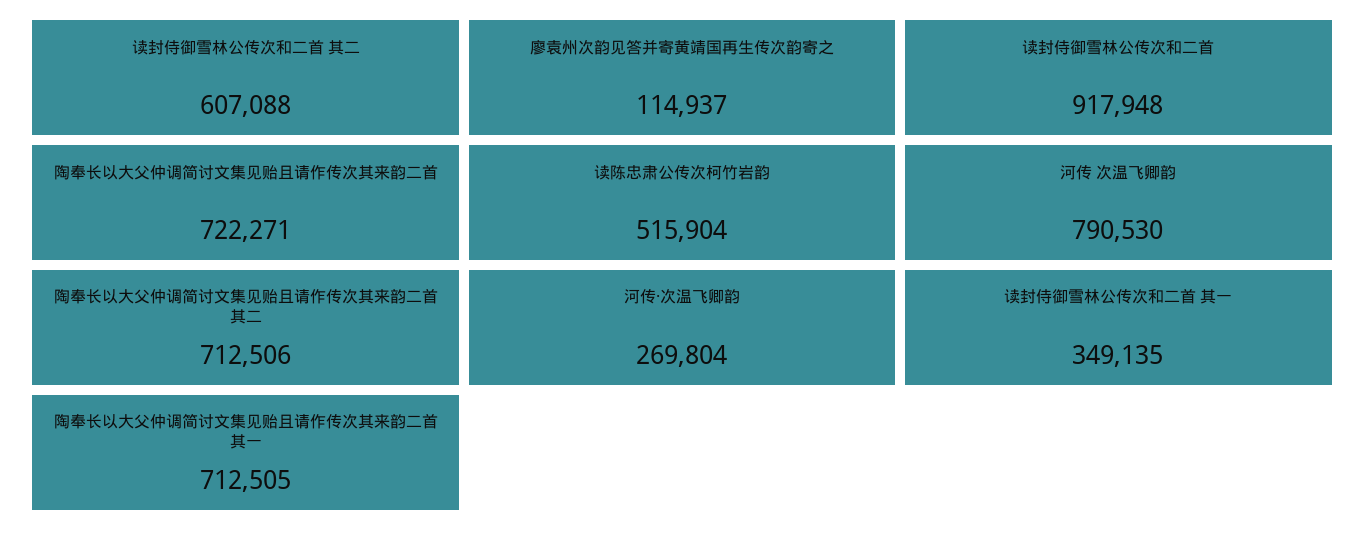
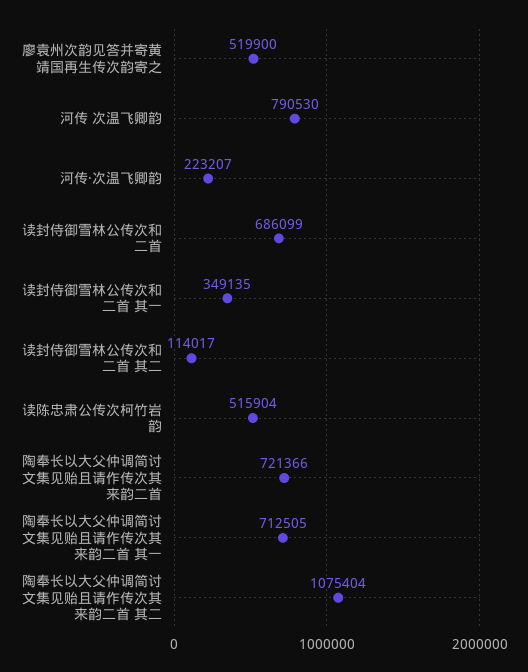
  {
-   "读封侍御雪林公传次和二首 其二": 607088,
+   "读封侍御雪林公传次和二首 其二": 114017,
-   "廖袁州次韵见答并寄黄靖国再生传次韵寄之": 114937,
+   "廖袁州次韵见答并寄黄靖国再生传次韵寄之": 519900,
-   "读封侍御雪林公传次和二首": 917948,
+   "读封侍御雪林公传次和二首": 686099,
-   "陶奉长以大父仲调简讨文集见贻且请作传次其来韵二首": 722271,
+   "陶奉长以大父仲调简讨文集见贻且请作传次其来韵二首": 721366,
    "读陈忠肃公传次柯竹岩韵": 515904,
    "河传 次温飞卿韵": 790530,
-   "陶奉长以大父仲调简讨文集见贻且请作传次其来韵二首 其二": 712506,
+   "陶奉长以大父仲调简讨文集见贻且请作传次其来韵二首 其二": 1075404,
-   "河传·次温飞卿韵": 269804,
+   "河传·次温飞卿韵": 223207,
    "读封侍御雪林公传次和二首 其一": 349135,
    "陶奉长以大父仲调简讨文集见贻且请作传次其来韵二首 其一": 712505
  }

